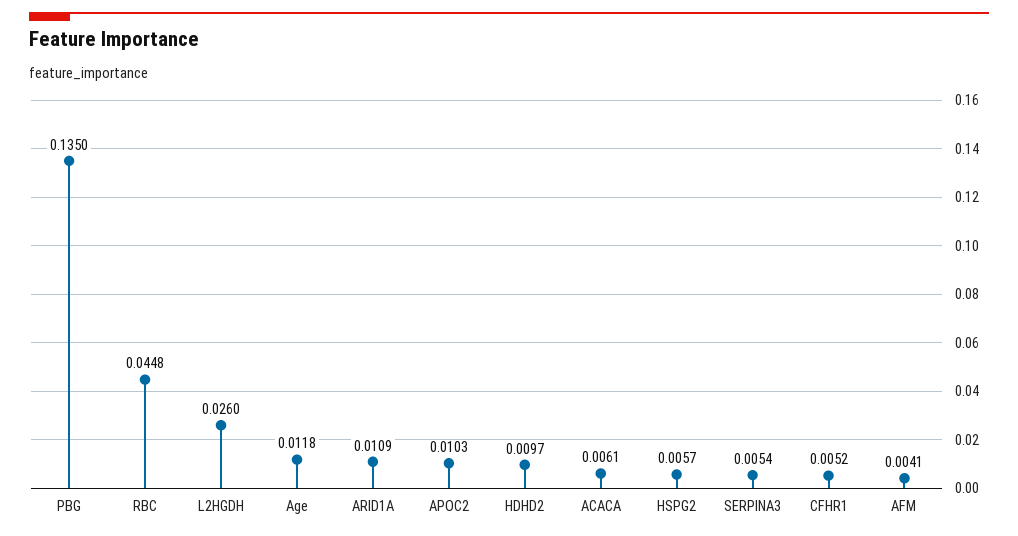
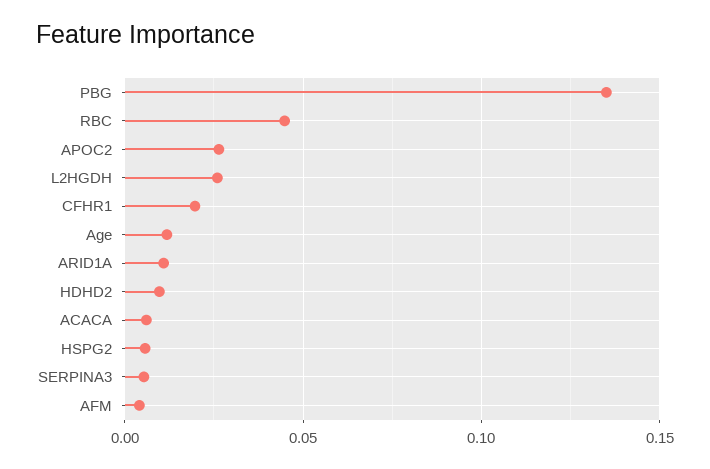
  {
    "PBG": 0.135,
    "RBC": 0.0448,
    "L2HGDH": 0.026,
    "Age": 0.0118,
    "ARID1A": 0.0109,
-   "APOC2": 0.0103,
+   "APOC2": 0.025,
    "HDHD2": 0.0097,
    "ACACA": 0.0061,
    "HSPG2": 0.0057,
    "SERPINA3": 0.0054,
-   "CFHR1": 0.0052,
+   "CFHR1": 0.02,
    "AFM": 0.0041
  }

